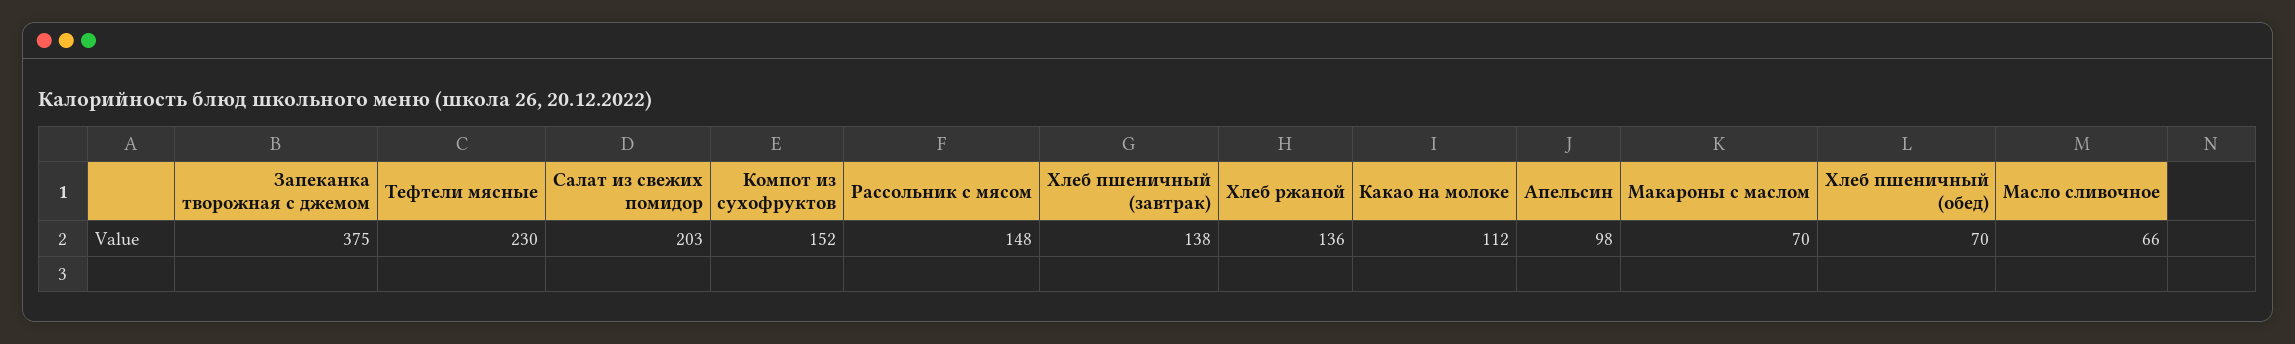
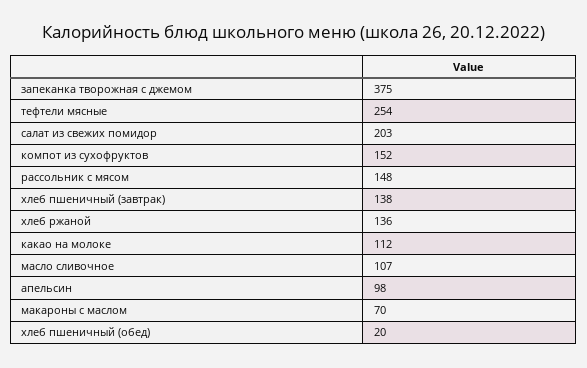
  {
    "Запеканка творожная с джемом": 375,
-   "Тефтели мясные": 230,
+   "Тефтели мясные": 254,
    "Салат из свежих помидор": 203,
    "Компот из сухофруктов": 152,
    "Рассольник с мясом": 148,
    "Хлеб пшеничный (завтрак)": 138,
    "Хлеб ржаной": 136,
    "Какао на молоке": 112,
    "Апельсин": 98,
    "Макароны с маслом": 70,
-   "Хлеб пшеничный (обед)": 70,
+   "Хлеб пшеничный (обед)": 20,
-   "Масло сливочное": 66
+   "Масло сливочное": 107
  }

